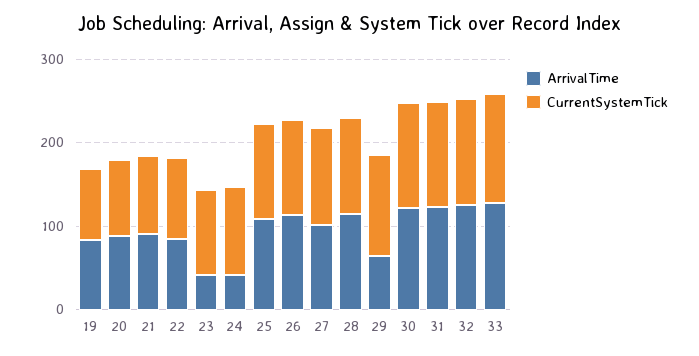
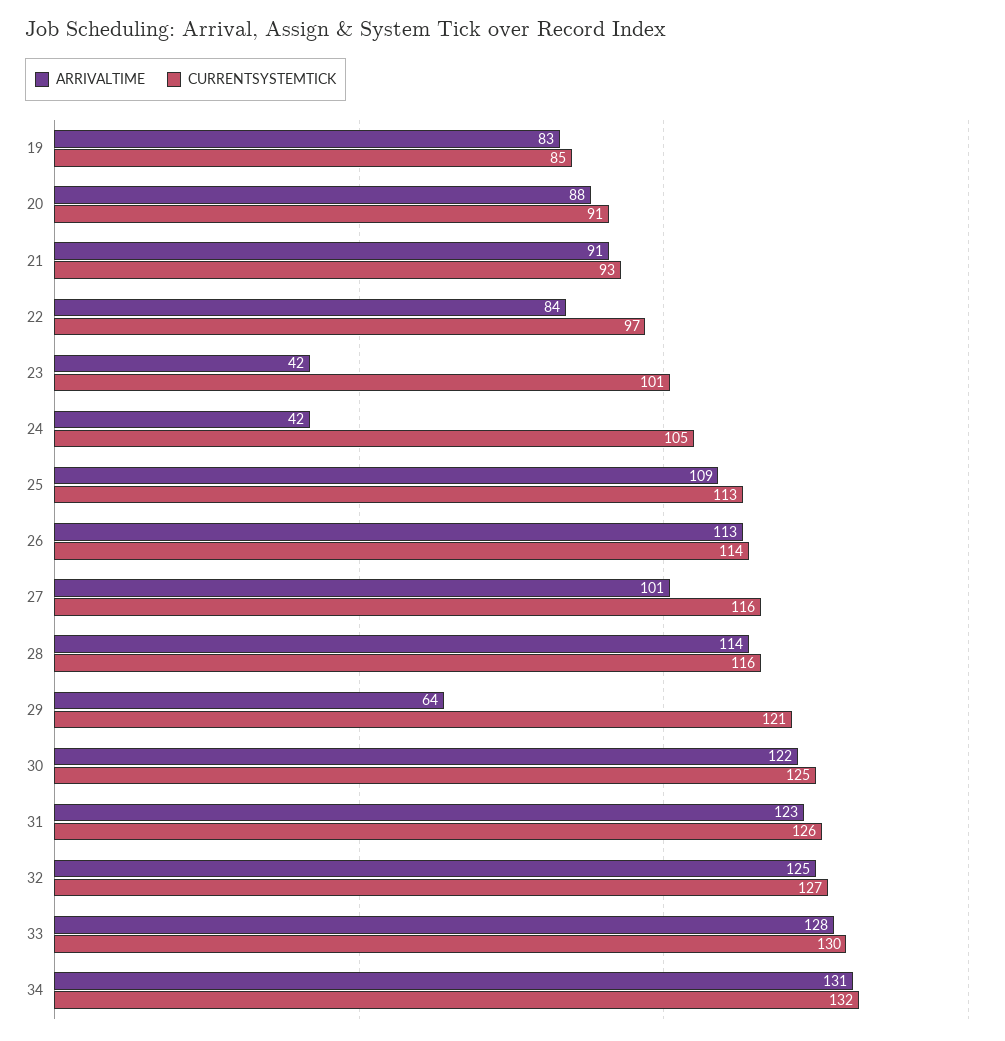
  {
    "ArrivalTime": {
      "19": 83,
      "20": 88,
      "21": 91,
      "22": 84,
      "23": 42,
      "24": 42,
      "25": 109,
      "26": 113,
      "27": 101,
      "28": 114,
      "29": 64,
      "30": 122,
      "31": 123,
      "32": 125,
-     "33": 128
+     "33": 128,
+     "34": 131
    },
    "CurrentSystemTick": {
      "19": 85,
      "20": 91,
      "21": 93,
      "22": 97,
      "23": 101,
      "24": 105,
      "25": 113,
      "26": 114,
      "27": 116,
      "28": 116,
      "29": 121,
      "30": 125,
      "31": 126,
      "32": 127,
-     "33": 130
+     "33": 130,
+     "34": 132
    }
  }

